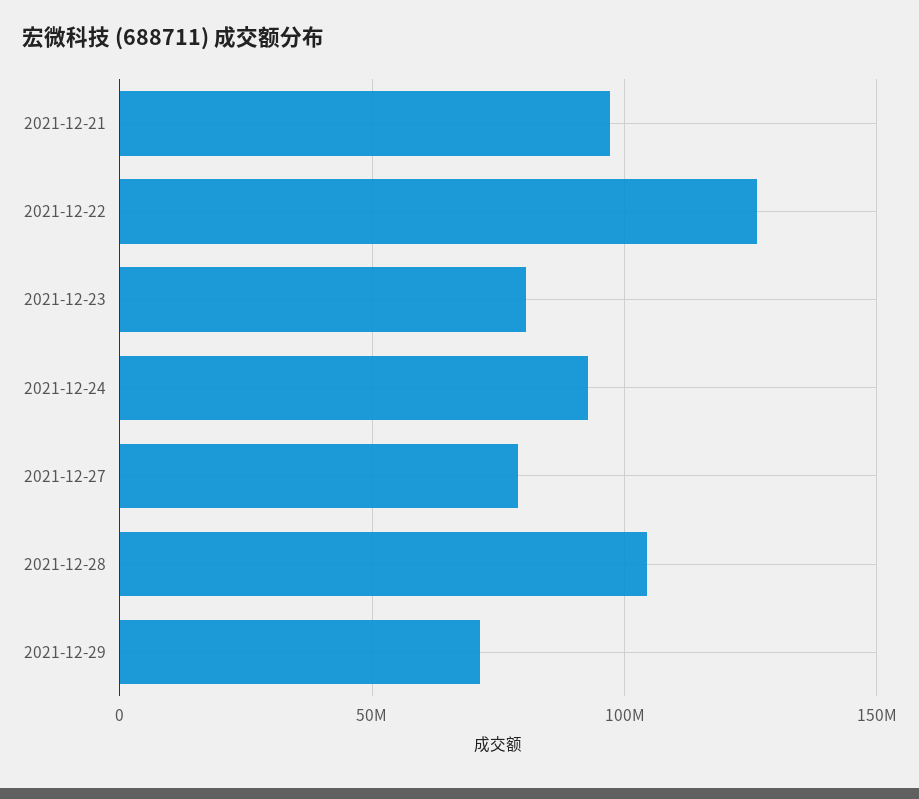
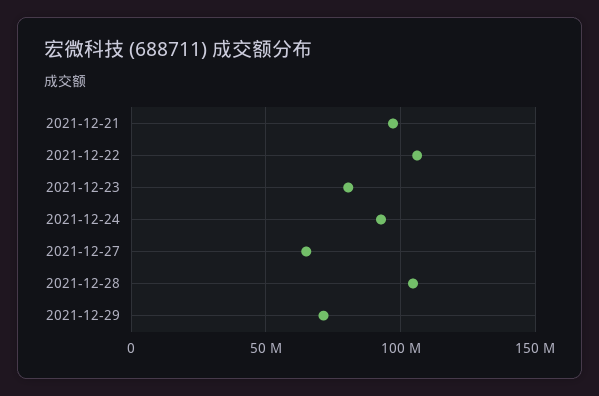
  {
    "2021-12-21": 95000000,
-   "2021-12-22": 125000000,
+   "2021-12-22": 105000000,
    "2021-12-23": 80000000,
    "2021-12-24": 95000000,
-   "2021-12-27": 80000000,
+   "2021-12-27": 65000000,
    "2021-12-28": 105000000,
    "2021-12-29": 70000000
  }

